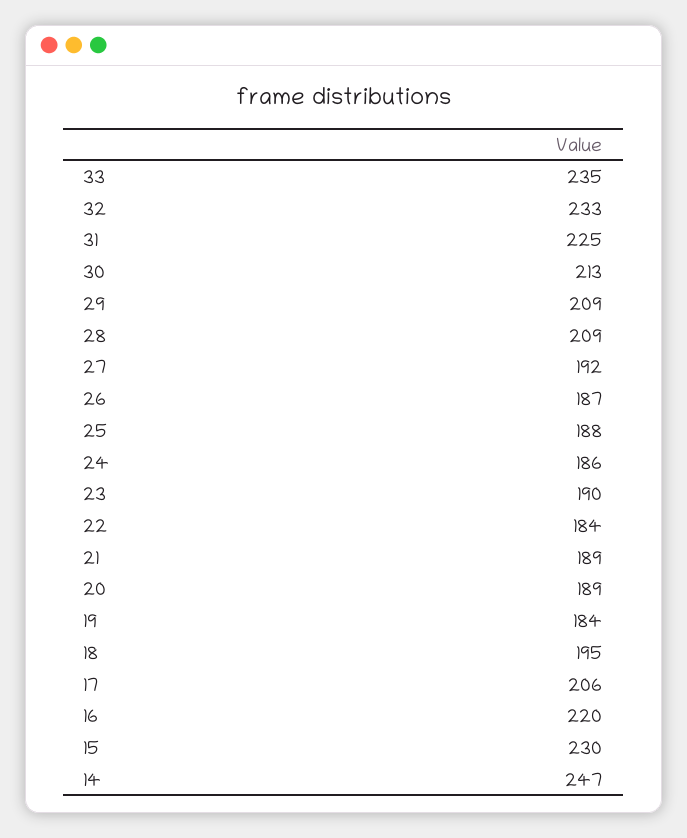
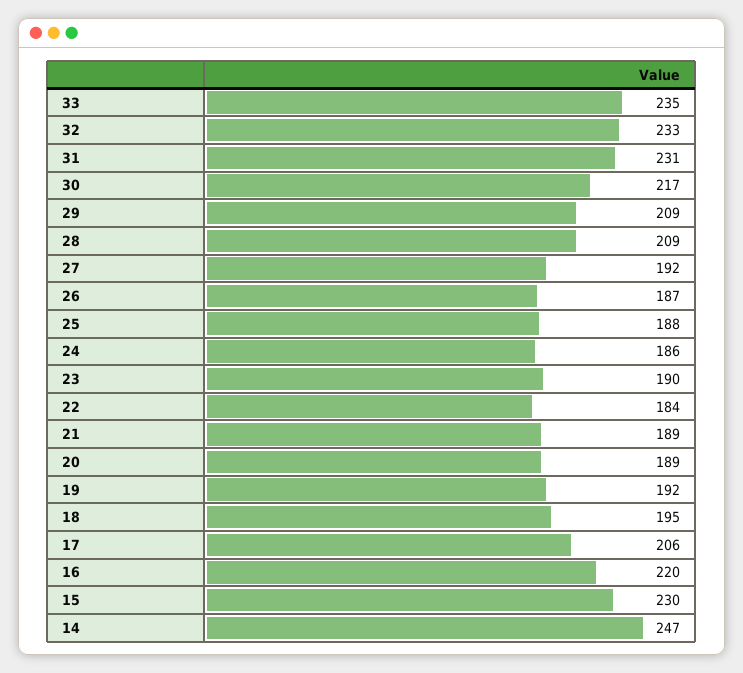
  {
    "33": 235,
    "32": 233,
-   "31": 225,
+   "31": 231,
-   "30": 213,
+   "30": 217,
    "29": 209,
    "28": 209,
    "27": 192,
    "26": 187,
    "25": 188,
    "24": 186,
    "23": 190,
    "22": 184,
    "21": 189,
    "20": 189,
-   "19": 184,
+   "19": 192,
    "18": 195,
    "17": 206,
    "16": 220,
    "15": 230,
    "14": 247
  }

